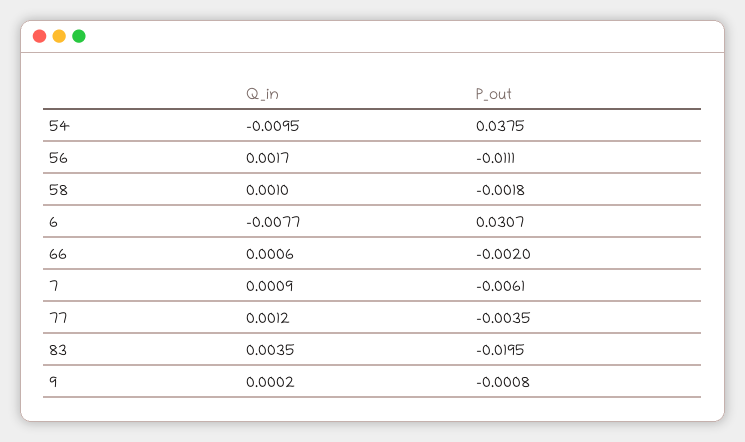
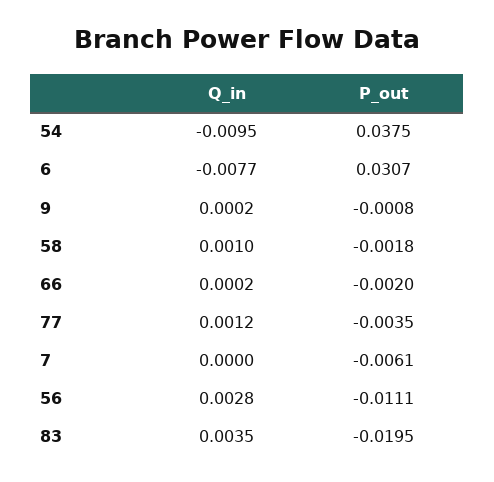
  {
    "Q_in": {
      "54": -0.0095,
-     "56": 0.0017,
+     "56": 0.0028,
      "58": 0.001,
      "6": -0.0077,
-     "66": 0.0006,
+     "66": 0.0002,
-     "7": 0.0009,
+     "7": 0,
      "77": 0.0012,
      "83": 0.0035,
      "9": 0.0002
    },
    "P_out": {
      "54": 0.0375,
      "56": -0.0111,
      "58": -0.0018,
      "6": 0.0307,
      "66": -0.002,
      "7": -0.0061,
      "77": -0.0035,
      "83": -0.0195,
      "9": -0.0008
    }
  }

